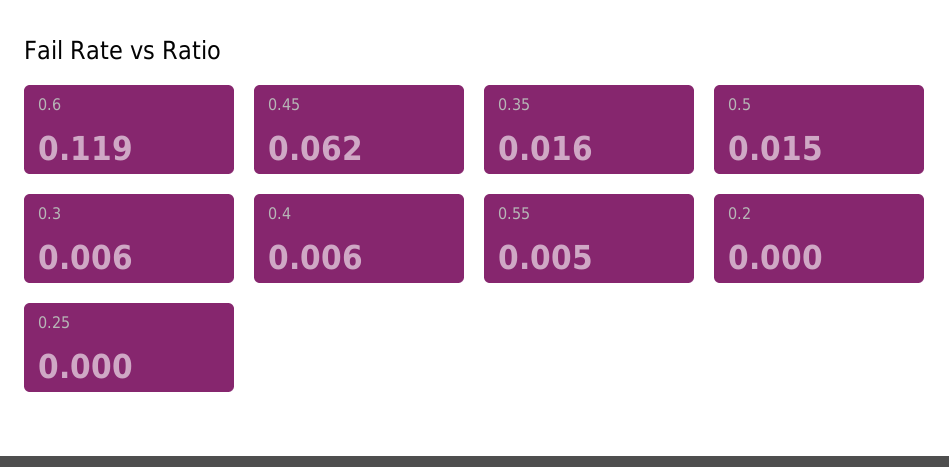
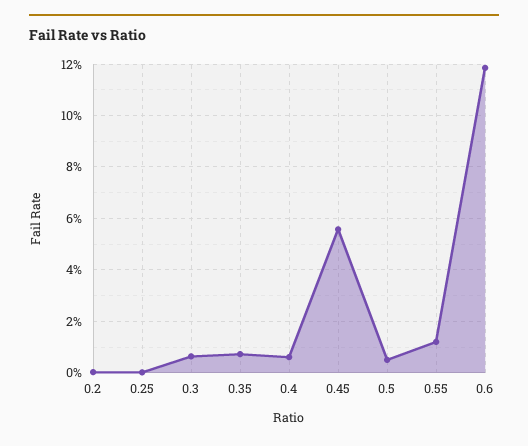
  {
    "0.6": 0.119,
-   "0.45": 0.062,
+   "0.45": 0.055,
-   "0.35": 0.016,
+   "0.35": 0.0075,
-   "0.5": 0.015,
+   "0.5": 0.005,
    "0.3": 0.006,
    "0.4": 0.006,
-   "0.55": 0.005,
+   "0.55": 0.0125,
    "0.2": 0,
    "0.25": 0
  }

